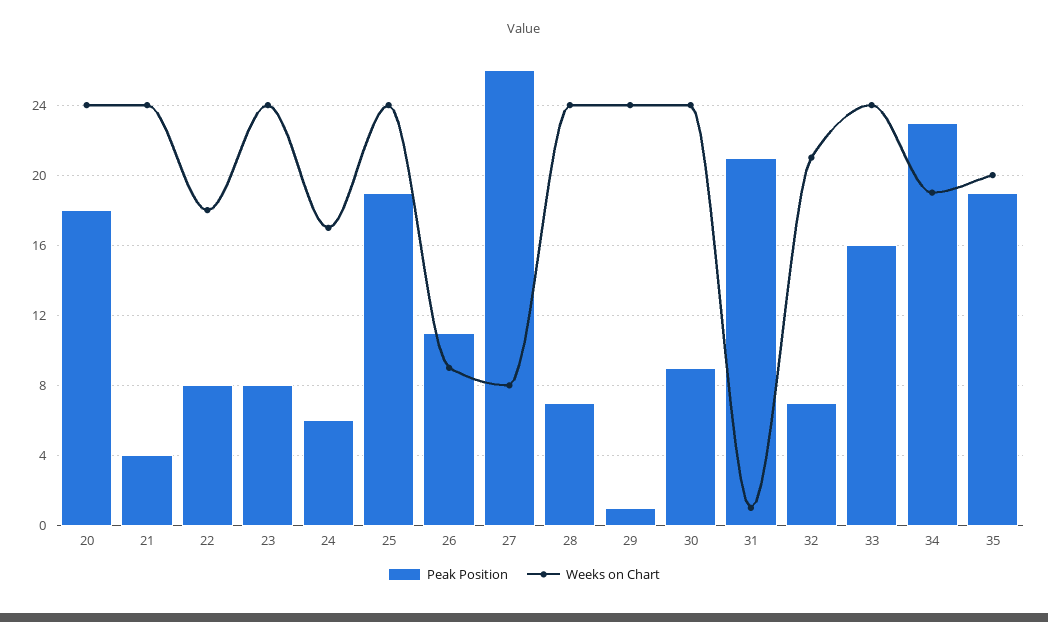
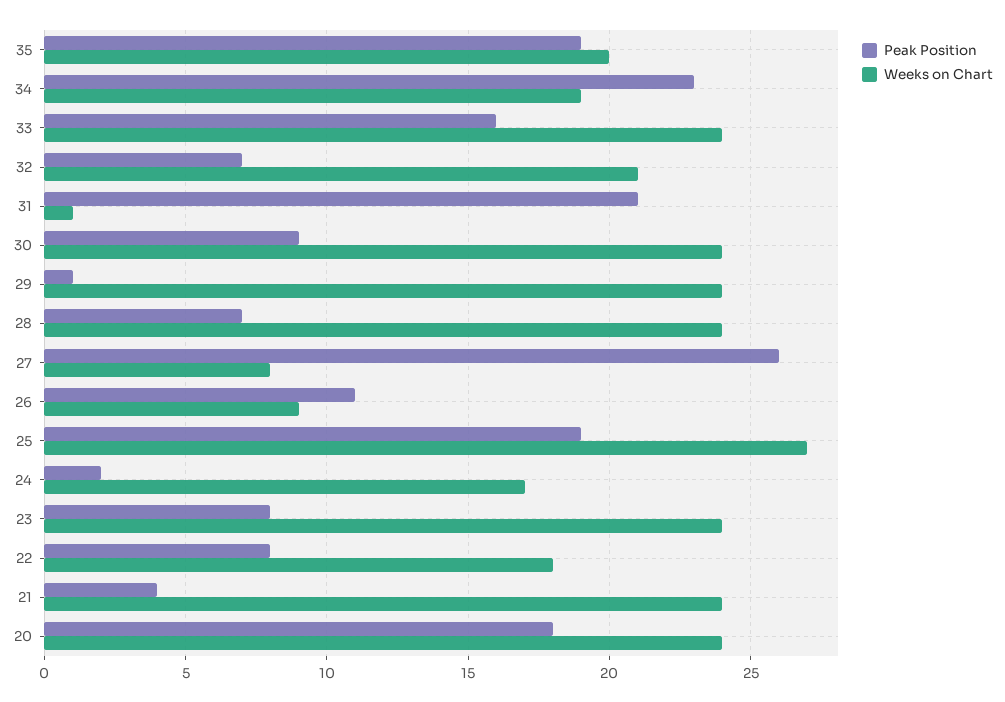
  {
    "Peak Position": {
      "20": 18,
      "21": 4,
      "22": 8,
      "23": 8,
-     "24": 6,
+     "24": 2,
      "25": 19,
      "26": 11,
      "27": 26,
      "28": 7,
      "29": 1,
      "30": 9,
      "31": 21,
      "32": 7,
      "33": 16,
      "34": 23,
      "35": 19
    },
    "Weeks on Chart": {
      "20": 24,
      "21": 24,
      "22": 18,
      "23": 24,
      "24": 17,
-     "25": 24,
+     "25": 27,
      "26": 9,
      "27": 8,
      "28": 24,
      "29": 24,
      "30": 24,
      "31": 1,
      "32": 21,
      "33": 24,
      "34": 19,
      "35": 20
    }
  }

